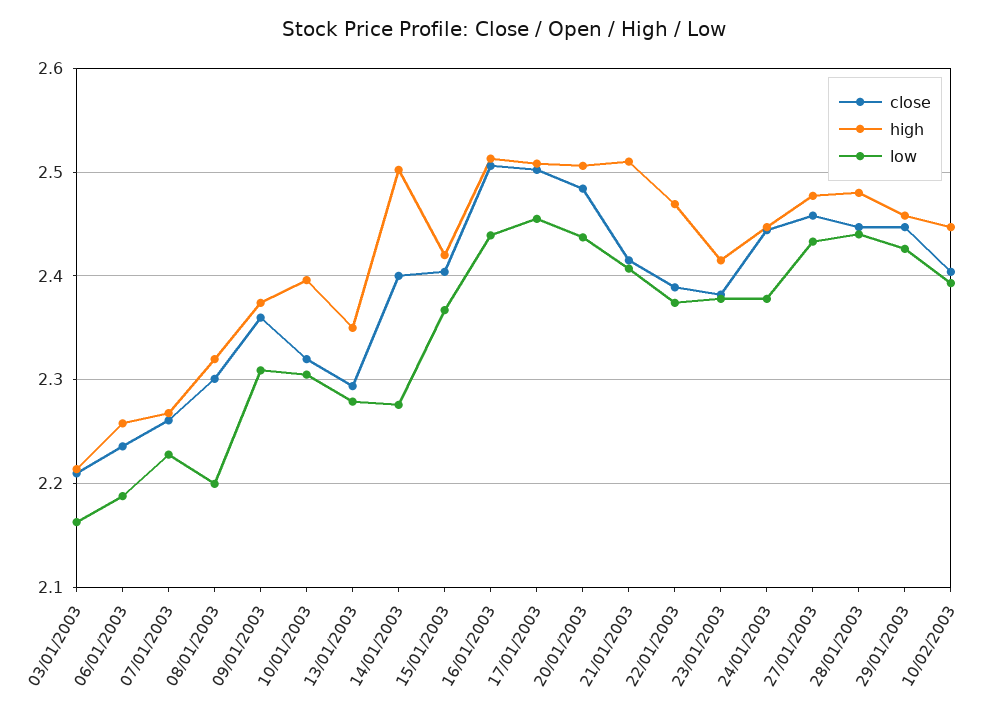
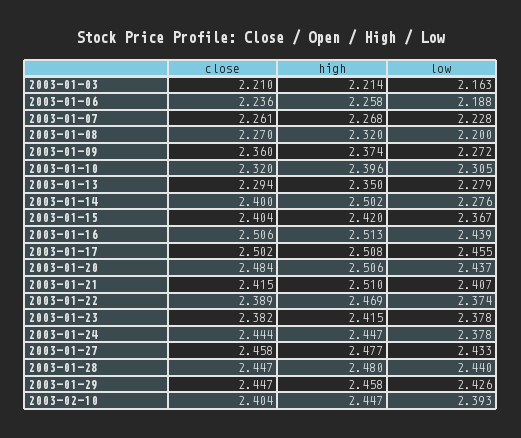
  {
    "close": {
      "03/01/2003": 2.21,
      "06/01/2003": 2.236,
      "07/01/2003": 2.261,
-     "08/01/2003": 2.3,
+     "08/01/2003": 2.27,
      "09/01/2003": 2.36,
      "10/01/2003": 2.32,
      "13/01/2003": 2.294,
      "14/01/2003": 2.4,
      "15/01/2003": 2.404,
      "16/01/2003": 2.506,
      "17/01/2003": 2.502,
      "20/01/2003": 2.484,
      "21/01/2003": 2.415,
      "22/01/2003": 2.389,
      "23/01/2003": 2.382,
      "24/01/2003": 2.444,
      "27/01/2003": 2.458,
      "28/01/2003": 2.447,
      "29/01/2003": 2.447,
      "10/02/2003": 2.404
    },
    "high": {
      "03/01/2003": 2.214,
      "06/01/2003": 2.258,
      "07/01/2003": 2.268,
      "08/01/2003": 2.32,
      "09/01/2003": 2.374,
      "10/01/2003": 2.396,
      "13/01/2003": 2.35,
      "14/01/2003": 2.502,
      "15/01/2003": 2.42,
      "16/01/2003": 2.513,
      "17/01/2003": 2.508,
      "20/01/2003": 2.506,
      "21/01/2003": 2.51,
      "22/01/2003": 2.469,
      "23/01/2003": 2.415,
      "24/01/2003": 2.447,
      "27/01/2003": 2.477,
      "28/01/2003": 2.48,
      "29/01/2003": 2.458,
      "10/02/2003": 2.447
    },
    "low": {
      "03/01/2003": 2.163,
      "06/01/2003": 2.188,
      "07/01/2003": 2.228,
      "08/01/2003": 2.2,
-     "09/01/2003": 2.31,
+     "09/01/2003": 2.272,
      "10/01/2003": 2.305,
      "13/01/2003": 2.279,
      "14/01/2003": 2.276,
      "15/01/2003": 2.367,
      "16/01/2003": 2.439,
      "17/01/2003": 2.455,
      "20/01/2003": 2.437,
      "21/01/2003": 2.407,
      "22/01/2003": 2.374,
      "23/01/2003": 2.378,
      "24/01/2003": 2.378,
      "27/01/2003": 2.433,
      "28/01/2003": 2.44,
      "29/01/2003": 2.426,
      "10/02/2003": 2.393
    }
  }

